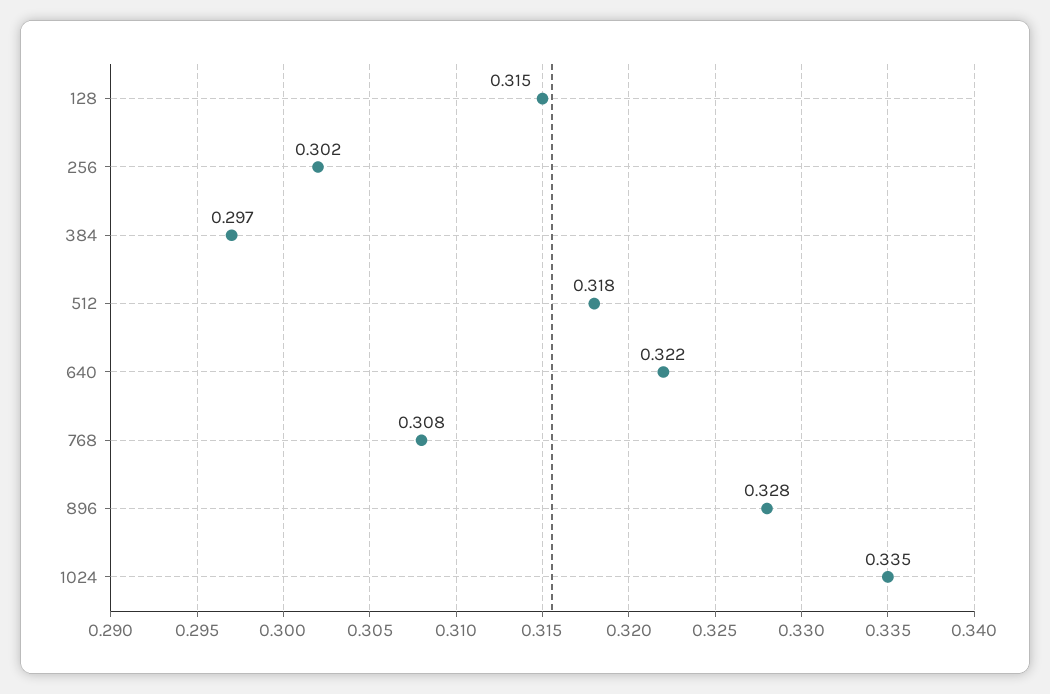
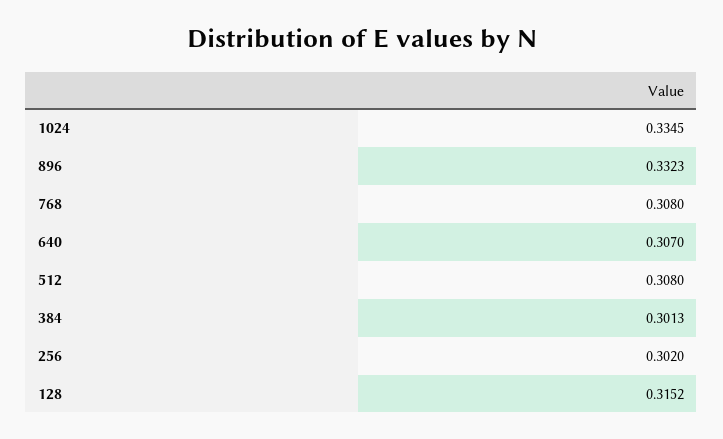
  {
    "128": 0.3152,
    "256": 0.302,
-   "384": 0.297,
+   "384": 0.3013,
-   "512": 0.318,
+   "512": 0.308,
-   "640": 0.322,
+   "640": 0.307,
    "768": 0.308,
-   "896": 0.328,
+   "896": 0.3323,
    "1024": 0.3345
  }

